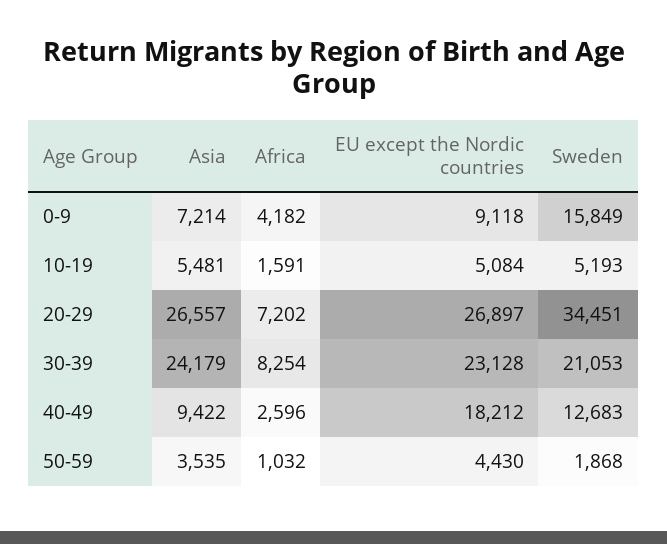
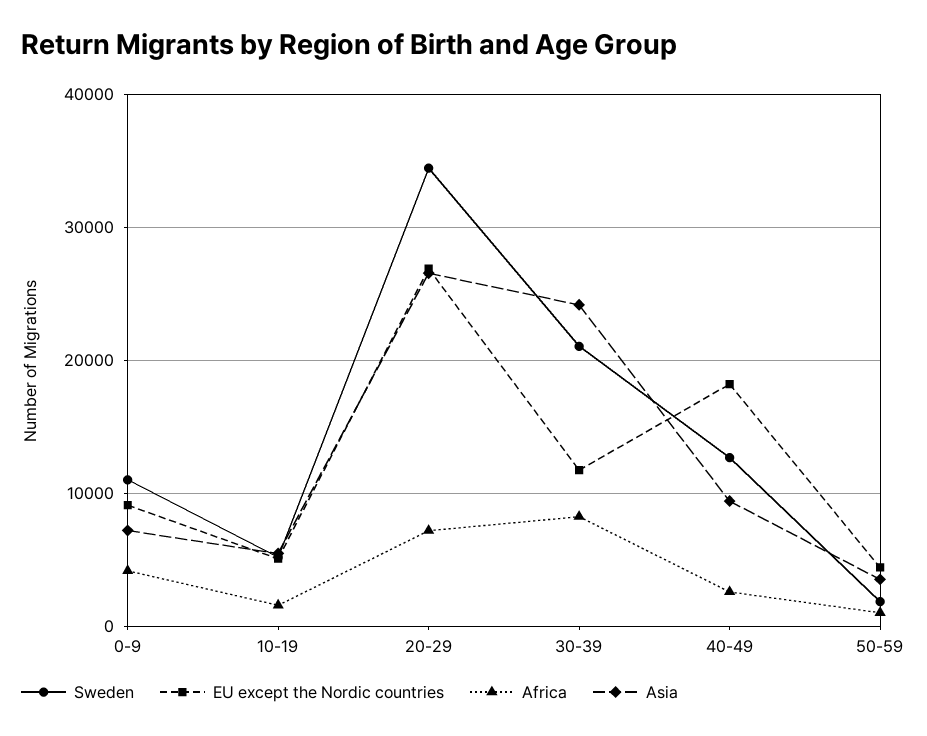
  {
    "Asia": {
      "0-9": 7214,
      "10-19": 5481,
      "20-29": 26557,
      "30-39": 24179,
      "40-49": 9422,
      "50-59": 3535
    },
    "Africa": {
      "0-9": 4182,
      "10-19": 1591,
      "20-29": 7202,
      "30-39": 8254,
      "40-49": 2596,
      "50-59": 1032
    },
    "EU except the Nordic countries": {
      "0-9": 9118,
      "10-19": 5084,
      "20-29": 26897,
-     "30-39": 23128,
+     "30-39": 12000,
      "40-49": 18212,
      "50-59": 4430
    },
    "Sweden": {
-     "0-9": 15849,
+     "0-9": 11000,
      "10-19": 5193,
      "20-29": 34451,
      "30-39": 21053,
      "40-49": 12683,
      "50-59": 1868
    }
  }

